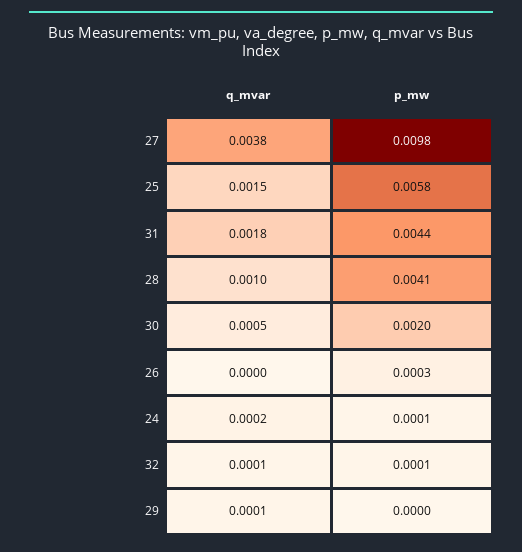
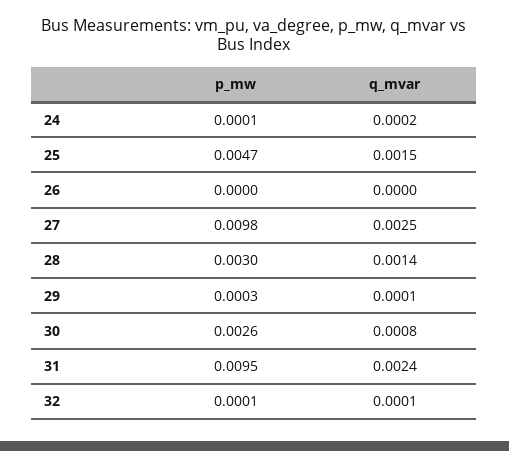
  {
    "q_mvar": {
-     "27": 0.0038,
+     "27": 0.0025,
      "25": 0.0015,
-     "31": 0.0018,
+     "31": 0.0024,
-     "28": 0.001,
+     "28": 0.0014,
-     "30": 0.0005,
+     "30": 0.0008,
      "26": 0,
      "24": 0.0002,
      "32": 0.0001,
      "29": 0.0001
    },
    "p_mw": {
      "27": 0.0098,
-     "25": 0.0058,
+     "25": 0.0047,
-     "31": 0.0044,
+     "31": 0.0095,
-     "28": 0.0041,
+     "28": 0.003,
-     "30": 0.002,
+     "30": 0.0026,
-     "26": 0.0003,
+     "26": 0,
      "24": 0.0001,
      "32": 0.0001,
-     "29": 0
+     "29": 0.0003
    }
  }

